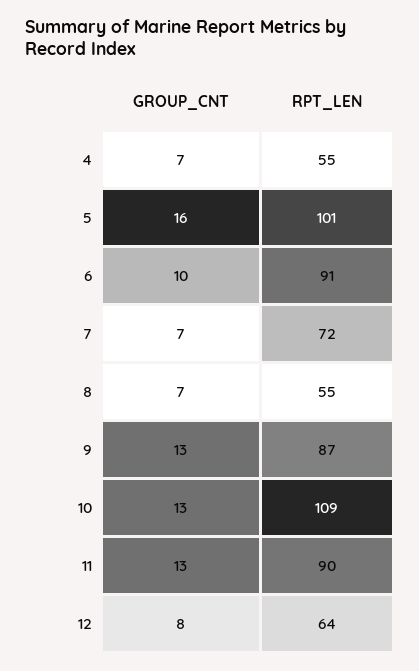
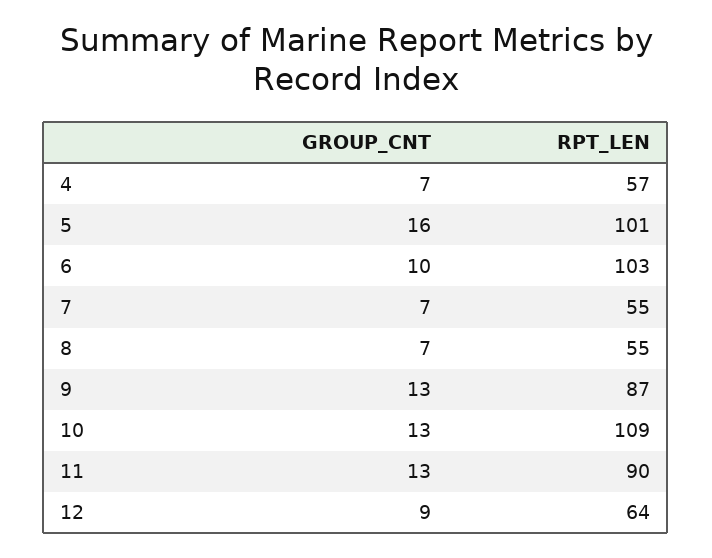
  {
    "GROUP_CNT": {
      "4": 7,
      "5": 16,
      "6": 10,
      "7": 7,
      "8": 7,
      "9": 13,
      "10": 13,
      "11": 13,
-     "12": 8
+     "12": 9
    },
    "RPT_LEN": {
-     "4": 55,
+     "4": 57,
      "5": 101,
-     "6": 91,
+     "6": 103,
-     "7": 72,
+     "7": 55,
      "8": 55,
      "9": 87,
      "10": 109,
      "11": 90,
      "12": 64
    }
  }

